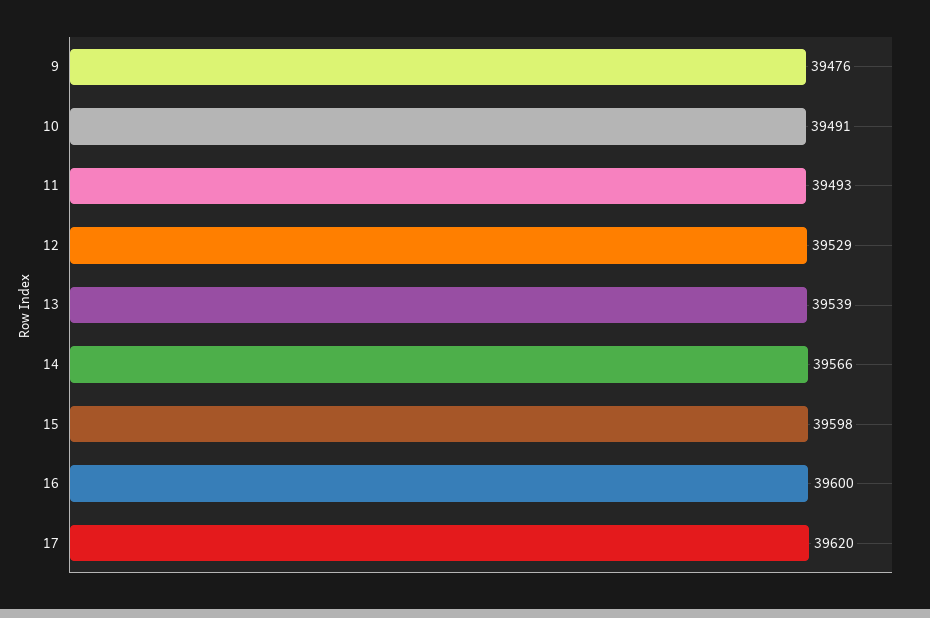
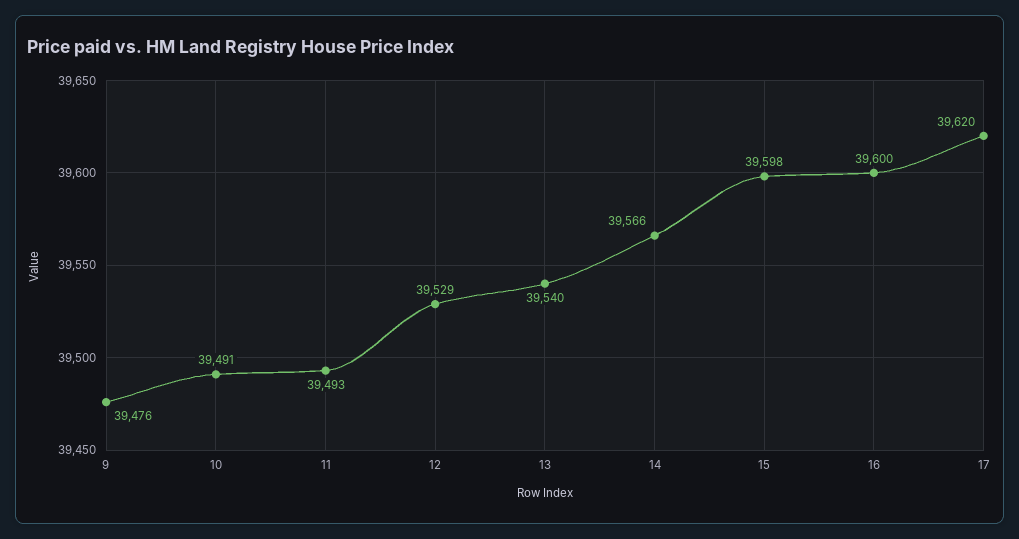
  {
    "9": 39476,
    "10": 39491,
    "11": 39493,
    "12": 39529,
-   "13": 39539,
+   "13": 39540,
    "14": 39566,
    "15": 39598,
    "16": 39600,
    "17": 39620
  }

